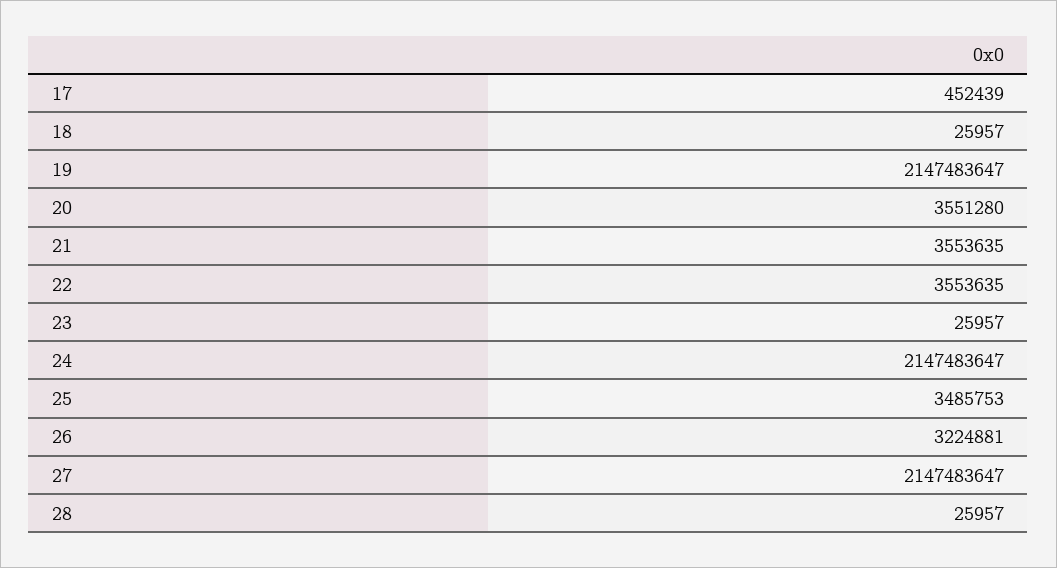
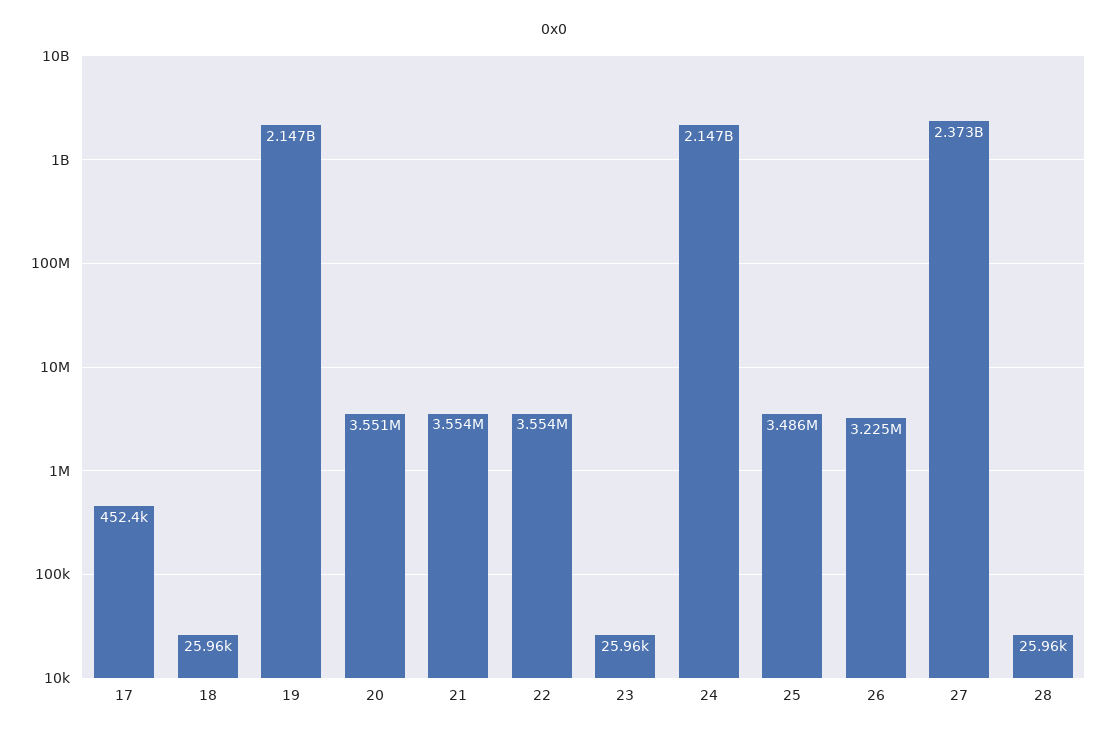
  {
    "17": 452439,
    "18": 25957,
    "19": 2147483647,
    "20": 3551280,
    "21": 3553635,
    "22": 3553635,
    "23": 25957,
    "24": 2147483647,
    "25": 3485753,
    "26": 3224881,
-   "27": 2147483647,
+   "27": 2373000000,
    "28": 25957
  }

